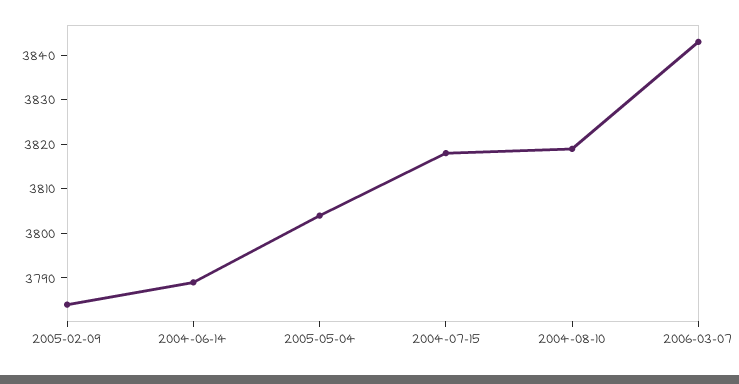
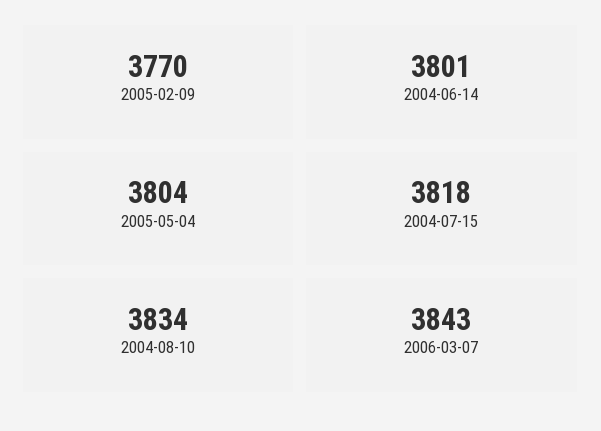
  {
-   "2005-02-09": 3785,
+   "2005-02-09": 3770,
-   "2004-06-14": 3790,
+   "2004-06-14": 3801,
    "2005-05-04": 3804,
    "2004-07-15": 3818,
-   "2004-08-10": 3820,
+   "2004-08-10": 3834,
    "2006-03-07": 3843
  }

